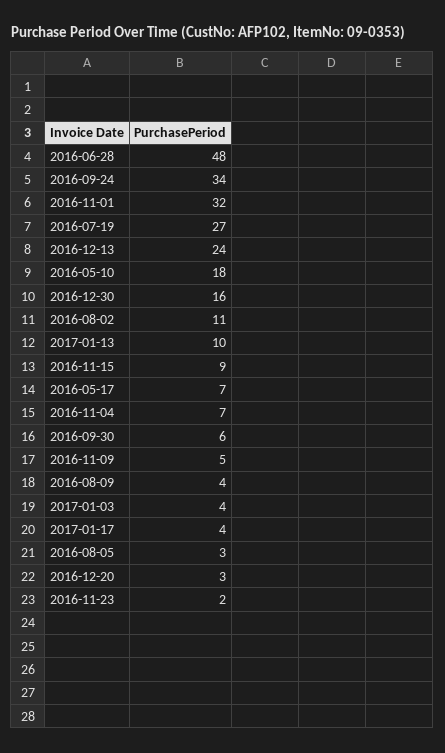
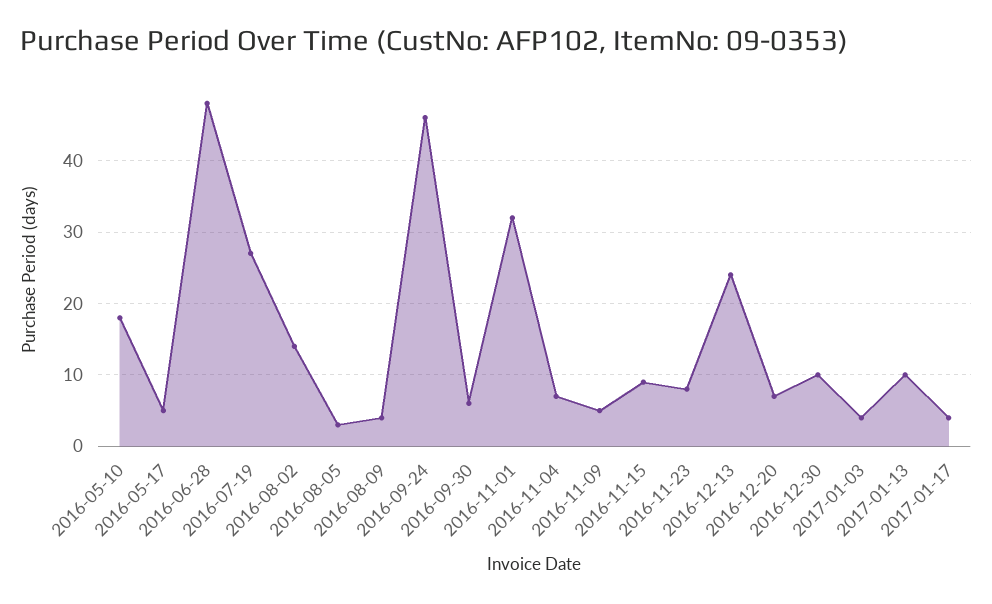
  {
    "2016-06-28": 48,
-   "2016-09-24": 34,
+   "2016-09-24": 46,
    "2016-11-01": 32,
    "2016-07-19": 27,
    "2016-12-13": 24,
    "2016-05-10": 18,
-   "2016-12-30": 16,
+   "2016-12-30": 10,
-   "2016-08-02": 11,
+   "2016-08-02": 14,
    "2017-01-13": 10,
    "2016-11-15": 9,
-   "2016-05-17": 7,
+   "2016-05-17": 5,
    "2016-11-04": 7,
    "2016-09-30": 6,
    "2016-11-09": 5,
    "2016-08-09": 4,
    "2017-01-03": 4,
    "2017-01-17": 4,
    "2016-08-05": 3,
-   "2016-12-20": 3,
+   "2016-12-20": 7,
-   "2016-11-23": 2
+   "2016-11-23": 8
  }

